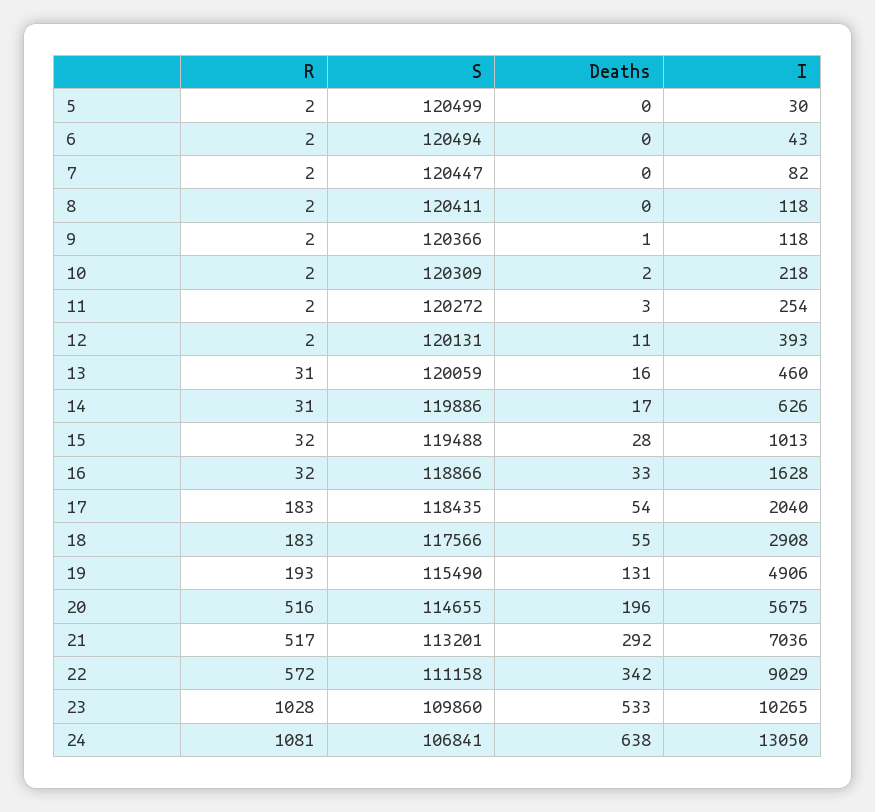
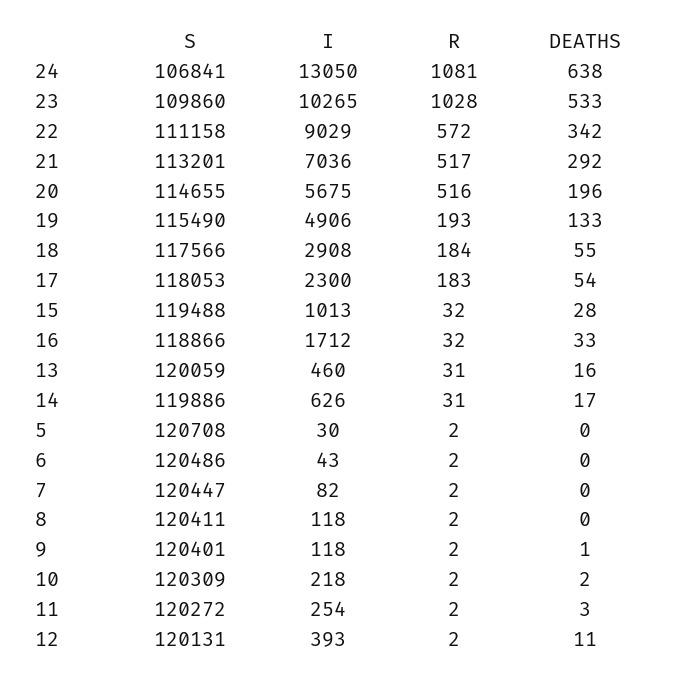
  {
    "R": {
      "5": 2,
      "6": 2,
      "7": 2,
      "8": 2,
      "9": 2,
      "10": 2,
      "11": 2,
      "12": 2,
      "13": 31,
      "14": 31,
      "15": 32,
      "16": 32,
      "17": 183,
-     "18": 183,
+     "18": 184,
      "19": 193,
      "20": 516,
      "21": 517,
      "22": 572,
      "23": 1028,
      "24": 1081
    },
    "S": {
-     "5": 120499,
+     "5": 120708,
-     "6": 120494,
+     "6": 120486,
      "7": 120447,
      "8": 120411,
-     "9": 120366,
+     "9": 120401,
      "10": 120309,
      "11": 120272,
      "12": 120131,
      "13": 120059,
      "14": 119886,
      "15": 119488,
      "16": 118866,
-     "17": 118435,
+     "17": 118053,
      "18": 117566,
      "19": 115490,
      "20": 114655,
      "21": 113201,
      "22": 111158,
      "23": 109860,
      "24": 106841
    },
    "Deaths": {
      "5": 0,
      "6": 0,
      "7": 0,
      "8": 0,
      "9": 1,
      "10": 2,
      "11": 3,
      "12": 11,
      "13": 16,
      "14": 17,
      "15": 28,
      "16": 33,
      "17": 54,
      "18": 55,
-     "19": 131,
+     "19": 133,
      "20": 196,
      "21": 292,
      "22": 342,
      "23": 533,
      "24": 638
    },
    "I": {
      "5": 30,
      "6": 43,
      "7": 82,
      "8": 118,
      "9": 118,
      "10": 218,
      "11": 254,
      "12": 393,
      "13": 460,
      "14": 626,
      "15": 1013,
-     "16": 1628,
+     "16": 1712,
-     "17": 2040,
+     "17": 2300,
      "18": 2908,
      "19": 4906,
      "20": 5675,
      "21": 7036,
      "22": 9029,
      "23": 10265,
      "24": 13050
    }
  }

